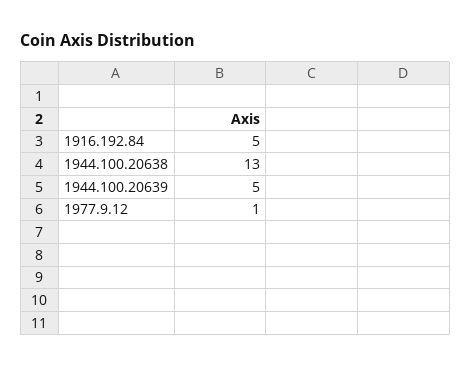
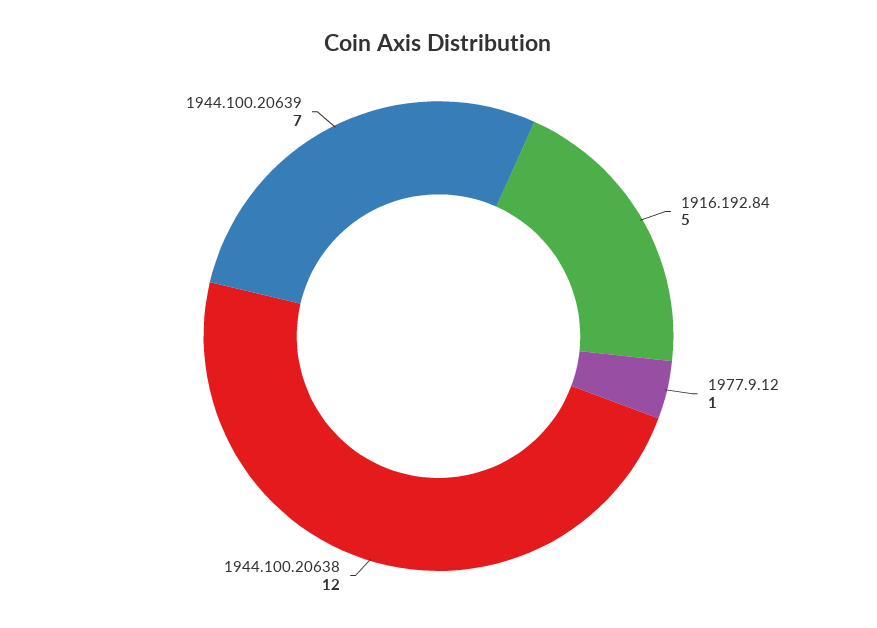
  {
    "1916.192.84": 5,
-   "1944.100.20638": 13,
+   "1944.100.20638": 12,
-   "1944.100.20639": 5,
+   "1944.100.20639": 7,
    "1977.9.12": 1
  }

